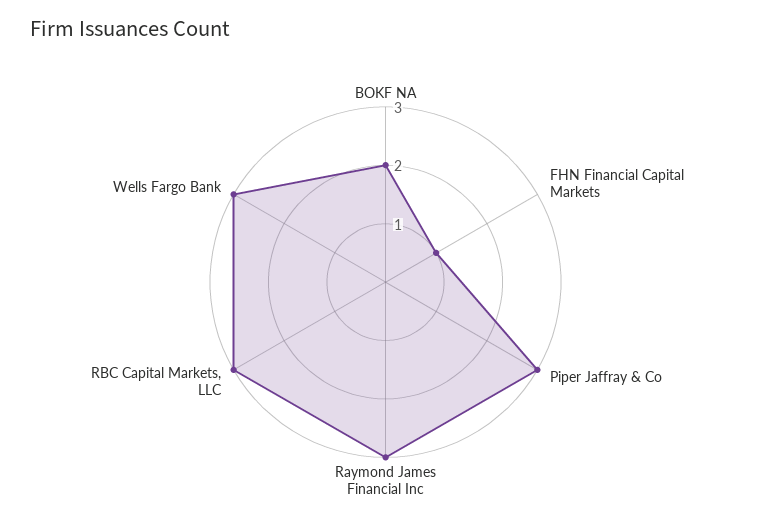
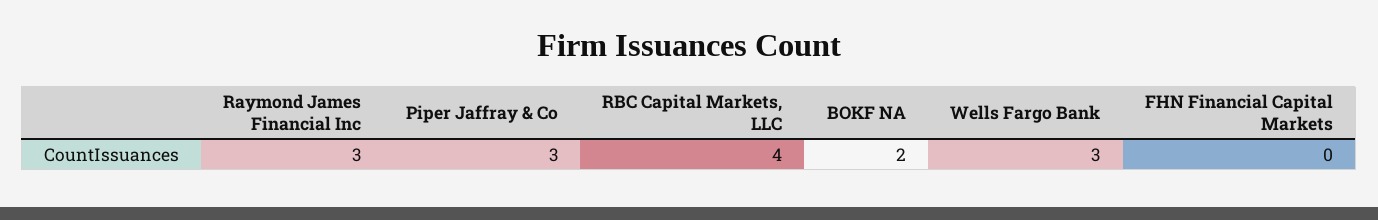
  {
    "BOKF NA": 2,
-   "FHN Financial Capital Markets": 1,
+   "FHN Financial Capital Markets": 0,
    "Piper Jaffray & Co": 3,
    "Raymond James Financial Inc": 3,
-   "RBC Capital Markets, LLC": 3,
+   "RBC Capital Markets, LLC": 4,
    "Wells Fargo Bank": 3
  }

